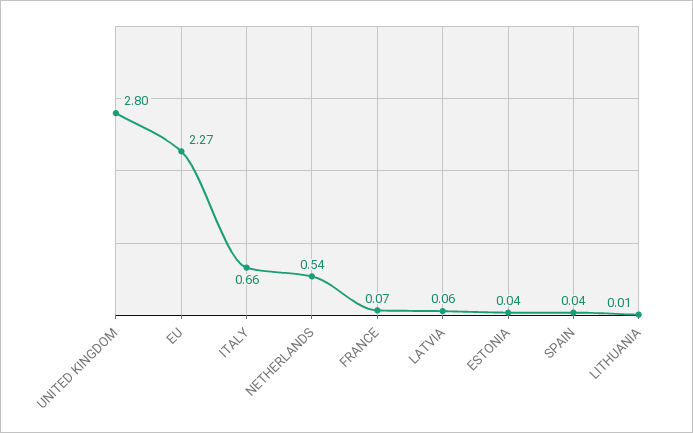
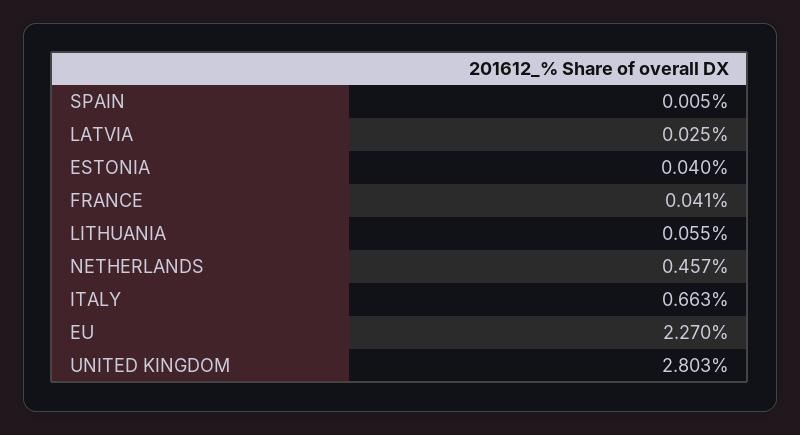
  {
    "UNITED KINGDOM": 2.803,
    "EU": 2.27,
    "ITALY": 0.663,
-   "NETHERLANDS": 0.54,
+   "NETHERLANDS": 0.457,
-   "FRANCE": 0.07,
+   "FRANCE": 0.041,
-   "LATVIA": 0.06,
+   "LATVIA": 0.025,
    "ESTONIA": 0.04,
-   "SPAIN": 0.04,
+   "SPAIN": 0.005,
-   "LITHUANIA": 0.01
+   "LITHUANIA": 0.055
  }

